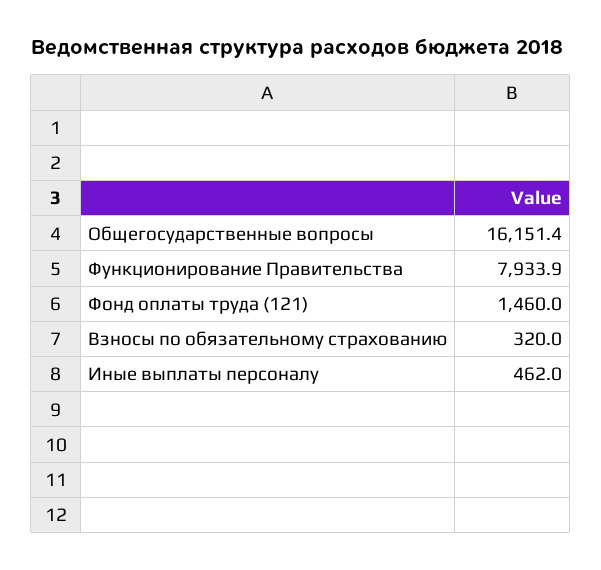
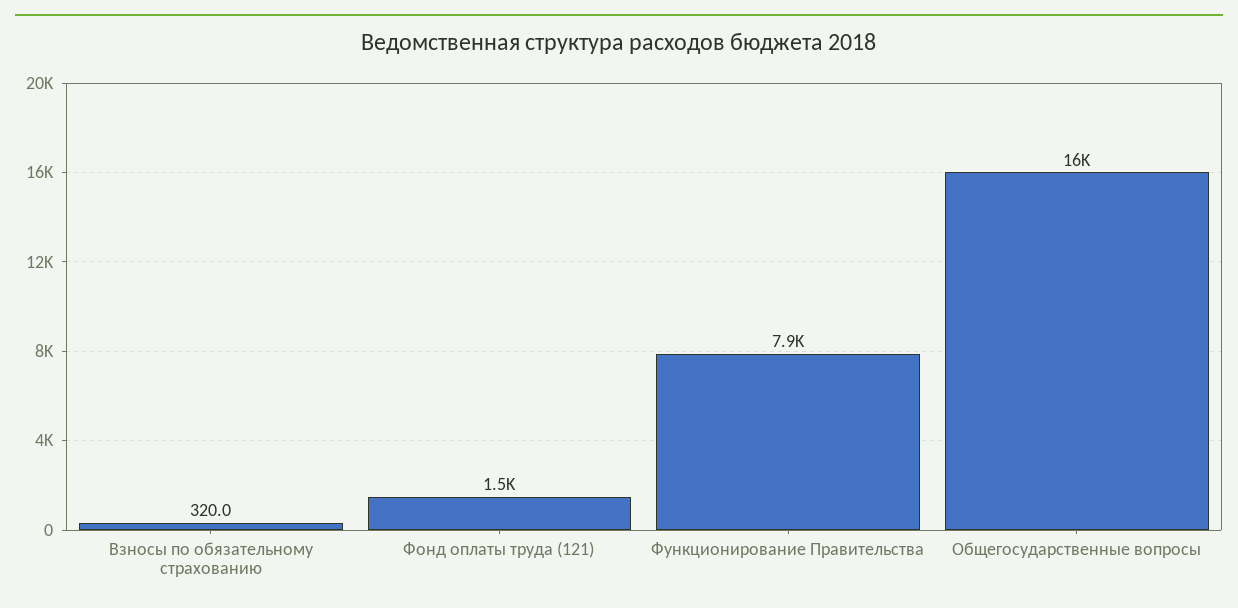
  {
    "Общегосударственные вопросы": 16151.4,
    "Функционирование Правительства": 7933.9,
    "Фонд оплаты труда (121)": 1460,
-   "Взносы по обязательному страхованию": 320,
+   "Взносы по обязательному страхованию": 320
-   "Иные выплаты персоналу": 462
  }

